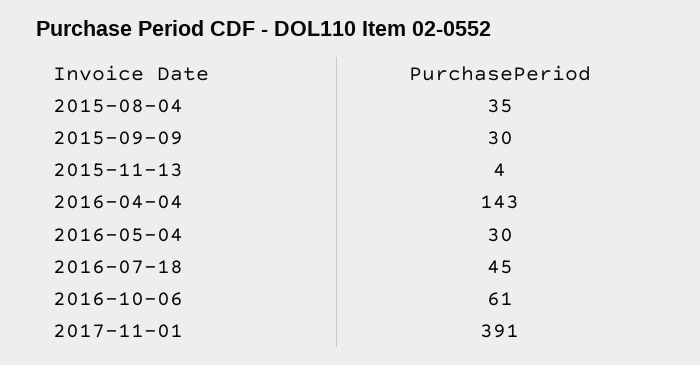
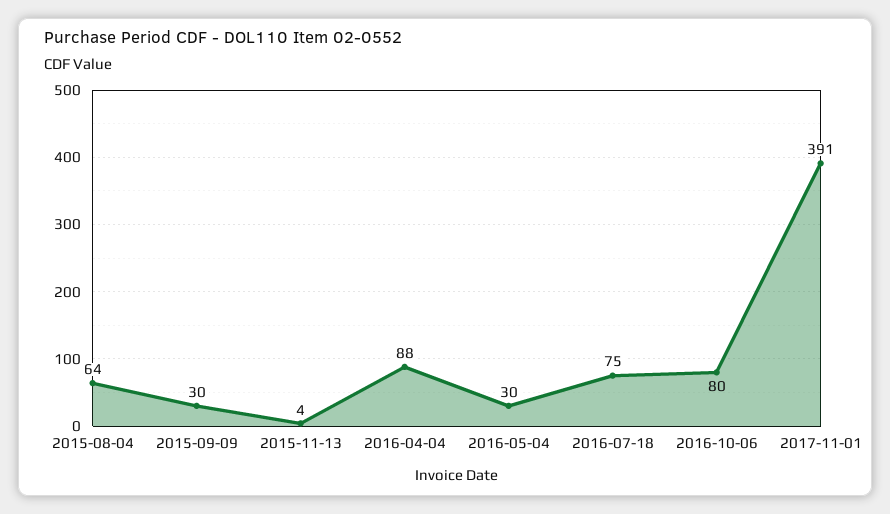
  {
-   "2015-08-04": 35,
+   "2015-08-04": 64,
    "2015-09-09": 30,
    "2015-11-13": 4,
-   "2016-04-04": 143,
+   "2016-04-04": 88,
    "2016-05-04": 30,
-   "2016-07-18": 45,
+   "2016-07-18": 75,
-   "2016-10-06": 61,
+   "2016-10-06": 80,
    "2017-11-01": 391
  }

